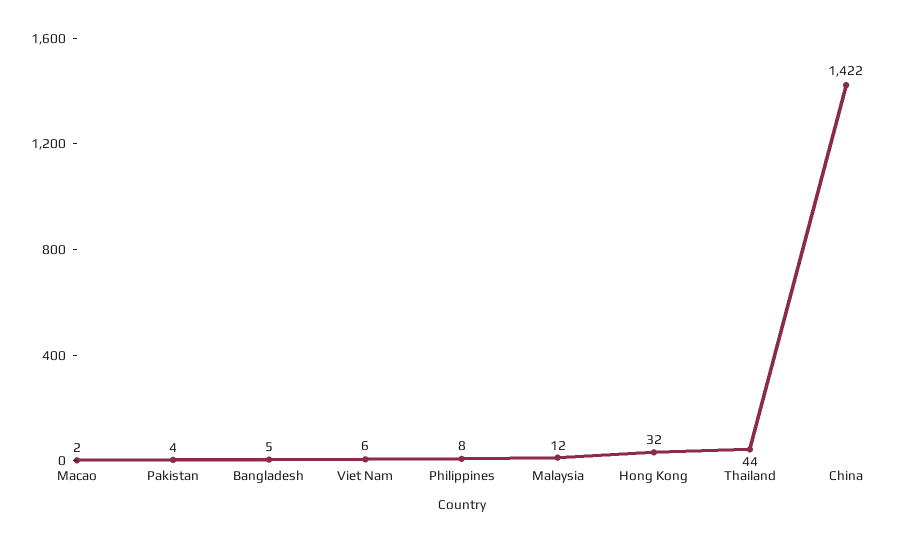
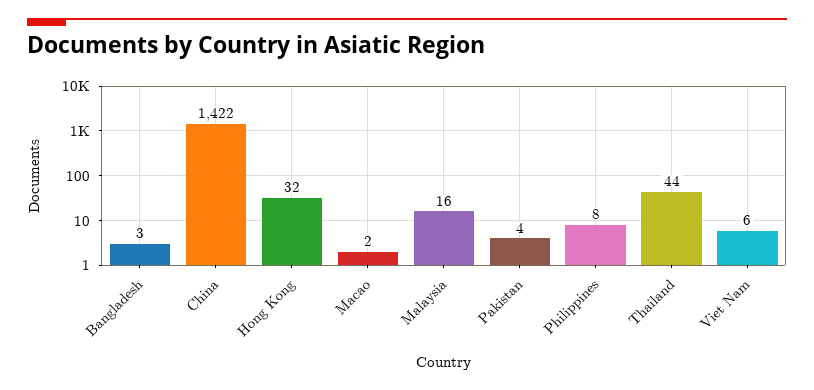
  {
    "Macao": 2,
    "Pakistan": 4,
-   "Bangladesh": 5,
+   "Bangladesh": 3,
    "Viet Nam": 6,
    "Philippines": 8,
-   "Malaysia": 12,
+   "Malaysia": 16,
    "Hong Kong": 32,
    "Thailand": 44,
    "China": 1422
  }

